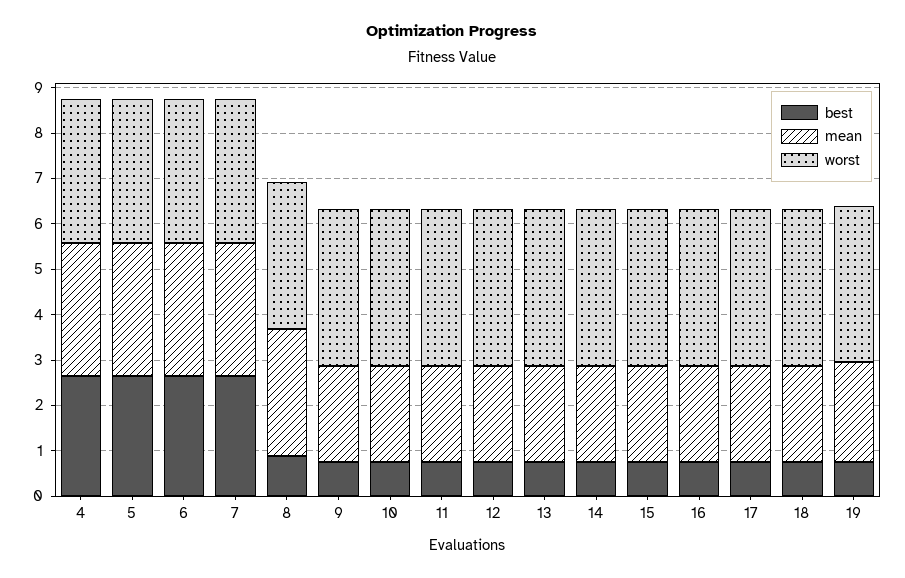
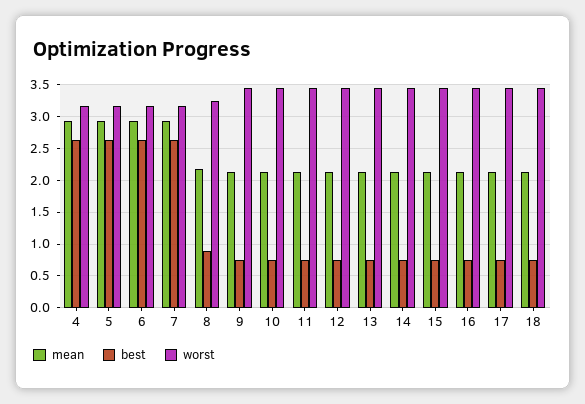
  {
    "best": {
      "4": 2.6,
      "5": 2.6,
      "6": 2.6,
      "7": 2.6,
      "8": 0.9,
      "9": 0.8,
      "10": 0.8,
      "11": 0.8,
      "12": 0.8,
      "13": 0.8,
      "14": 0.8,
      "15": 0.8,
      "16": 0.8,
      "17": 0.8,
-     "18": 0.8,
+     "18": 0.8
-     "19": 0.8
    },
    "mean": {
      "4": 2.9,
      "5": 2.9,
      "6": 2.9,
      "7": 2.9,
-     "8": 2.8,
+     "8": 2.2,
      "9": 2.1,
      "10": 2.1,
      "11": 2.1,
      "12": 2.1,
      "13": 2.1,
      "14": 2.1,
      "15": 2.1,
      "16": 2.1,
      "17": 2.1,
-     "18": 2.1,
+     "18": 2.1
-     "19": 2.2
    },
    "worst": {
      "4": 3.2,
      "5": 3.2,
      "6": 3.2,
      "7": 3.2,
      "8": 3.3,
      "9": 3.5,
      "10": 3.5,
      "11": 3.5,
      "12": 3.5,
      "13": 3.5,
      "14": 3.5,
      "15": 3.5,
      "16": 3.5,
      "17": 3.5,
-     "18": 3.5,
+     "18": 3.5
-     "19": 3.4
    }
  }

